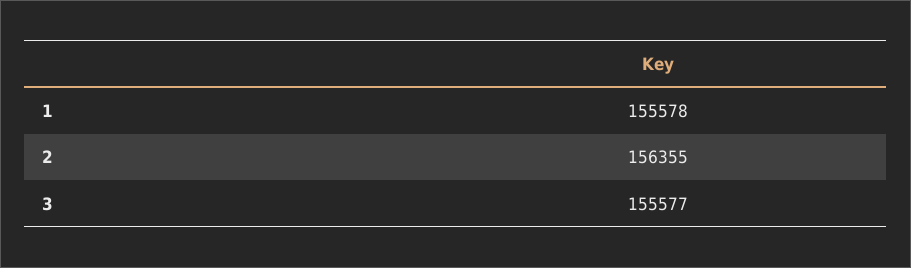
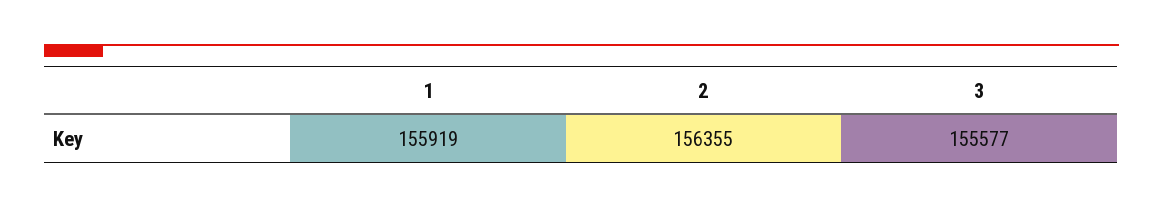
  {
-   "1": 155578,
+   "1": 155919,
    "2": 156355,
    "3": 155577
  }

